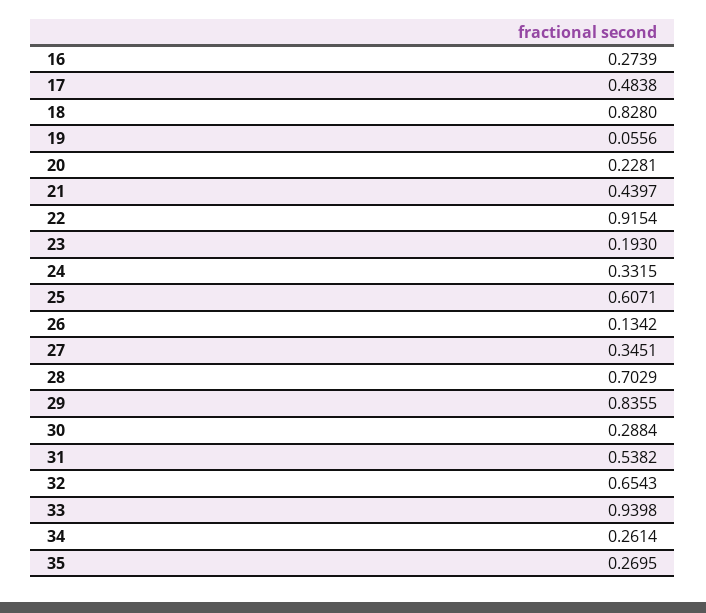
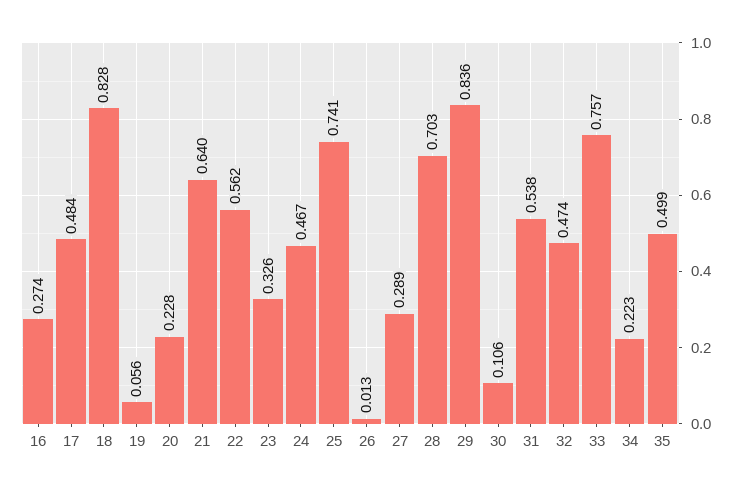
  {
    "16": 0.2739,
    "17": 0.4838,
    "18": 0.828,
    "19": 0.0556,
    "20": 0.2281,
-   "21": 0.4397,
+   "21": 0.64,
-   "22": 0.9154,
+   "22": 0.562,
-   "23": 0.193,
+   "23": 0.326,
-   "24": 0.3315,
+   "24": 0.467,
-   "25": 0.6071,
+   "25": 0.741,
-   "26": 0.1342,
+   "26": 0.013,
-   "27": 0.3451,
+   "27": 0.289,
    "28": 0.7029,
    "29": 0.8355,
-   "30": 0.2884,
+   "30": 0.106,
    "31": 0.5382,
-   "32": 0.6543,
+   "32": 0.474,
-   "33": 0.9398,
+   "33": 0.757,
-   "34": 0.2614,
+   "34": 0.223,
-   "35": 0.2695
+   "35": 0.499
  }

